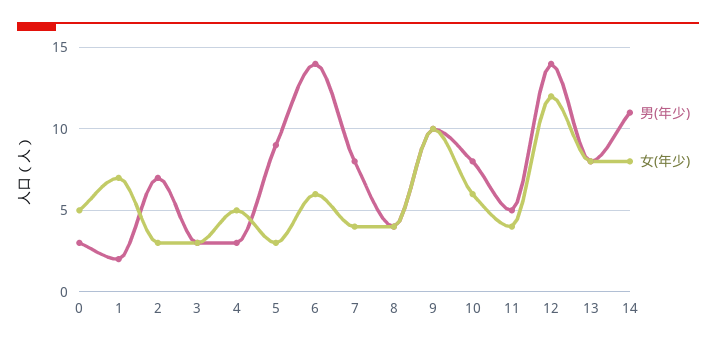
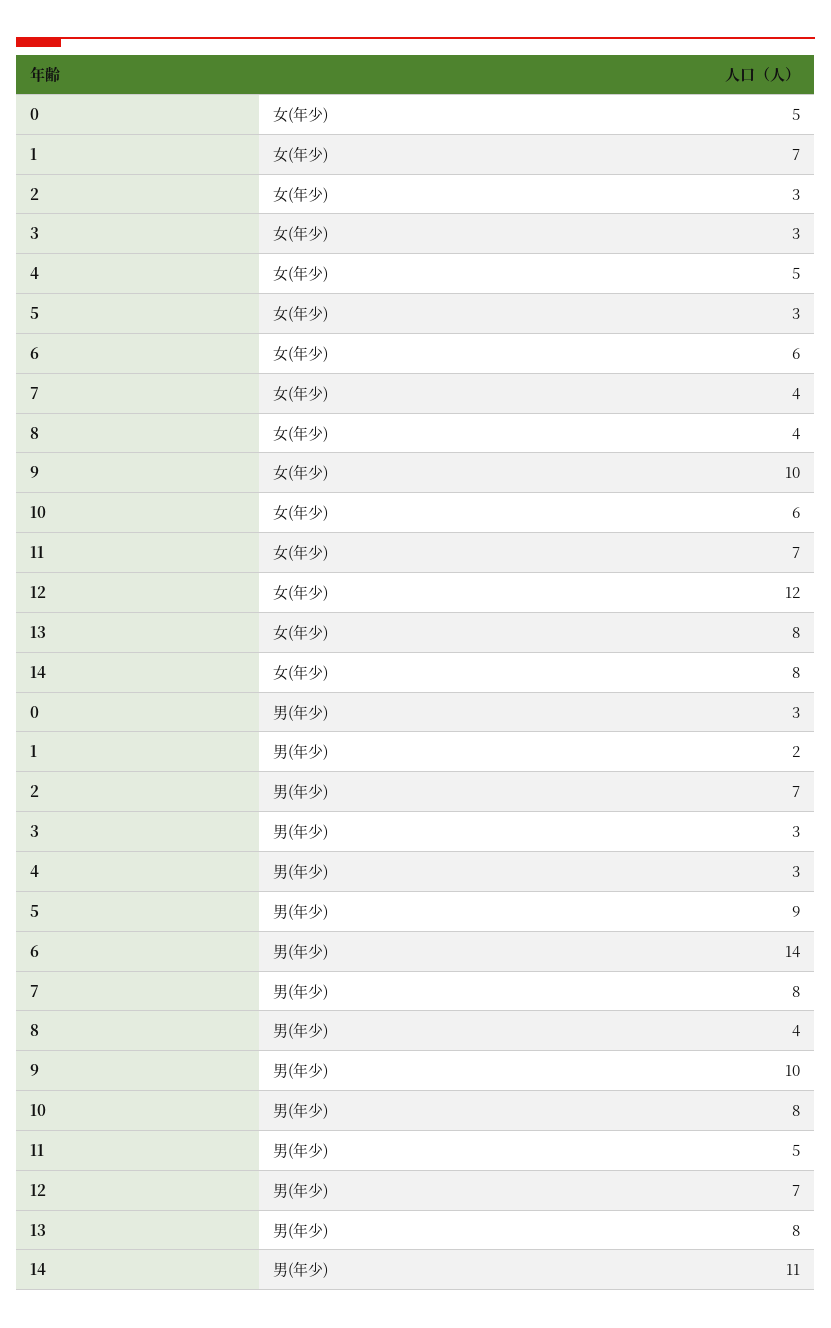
  {
    "男(年少)": {
      "0": 3,
      "1": 2,
      "2": 7,
      "3": 3,
      "4": 3,
      "5": 9,
      "6": 14,
      "7": 8,
      "8": 4,
      "9": 10,
      "10": 8,
      "11": 5,
-     "12": 14,
+     "12": 7,
      "13": 8,
      "14": 11
    },
    "女(年少)": {
      "0": 5,
      "1": 7,
      "2": 3,
      "3": 3,
      "4": 5,
      "5": 3,
      "6": 6,
      "7": 4,
      "8": 4,
      "9": 10,
      "10": 6,
-     "11": 4,
+     "11": 7,
      "12": 12,
      "13": 8,
      "14": 8
    }
  }

